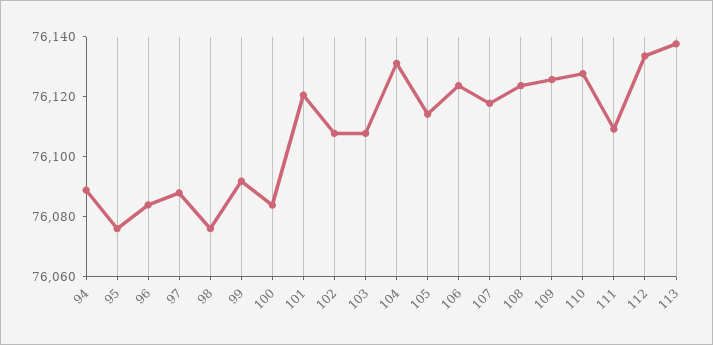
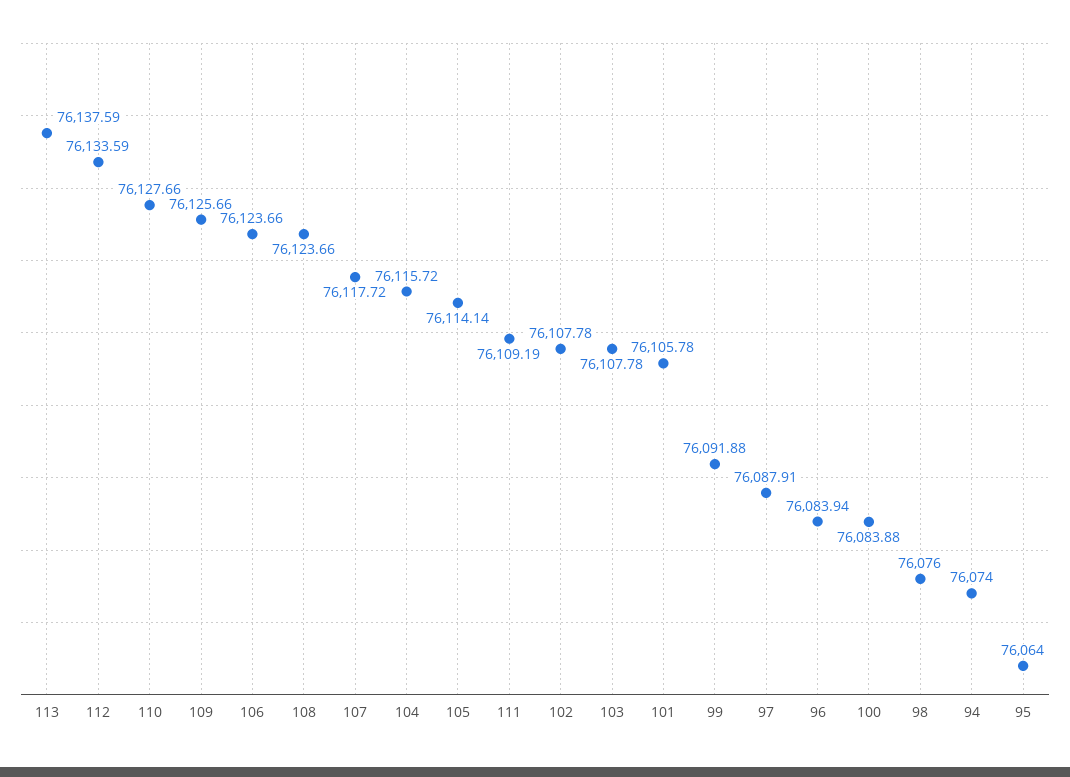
  {
-   "94": 76090,
+   "94": 76074,
-   "95": 76075,
+   "95": 76064,
    "96": 76083.94,
    "97": 76087.91,
    "98": 76076,
    "99": 76091.88,
    "100": 76083.88,
-   "101": 76120,
+   "101": 76105.78,
    "102": 76107.78,
    "103": 76107.78,
-   "104": 76130,
+   "104": 76115.72,
    "105": 76114.14,
    "106": 76123.66,
    "107": 76117.72,
    "108": 76123.66,
    "109": 76125.66,
    "110": 76127.66,
    "111": 76109.19,
    "112": 76133.59,
    "113": 76137.59
  }

